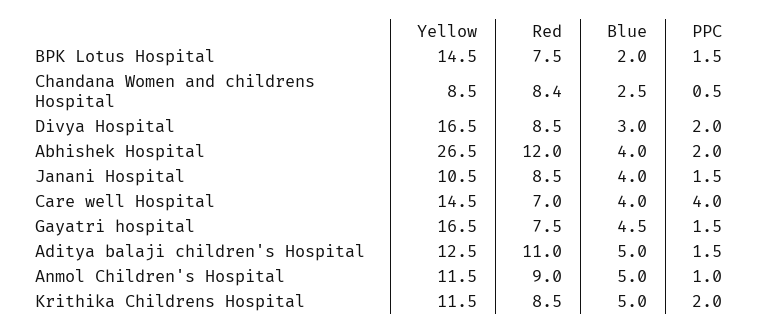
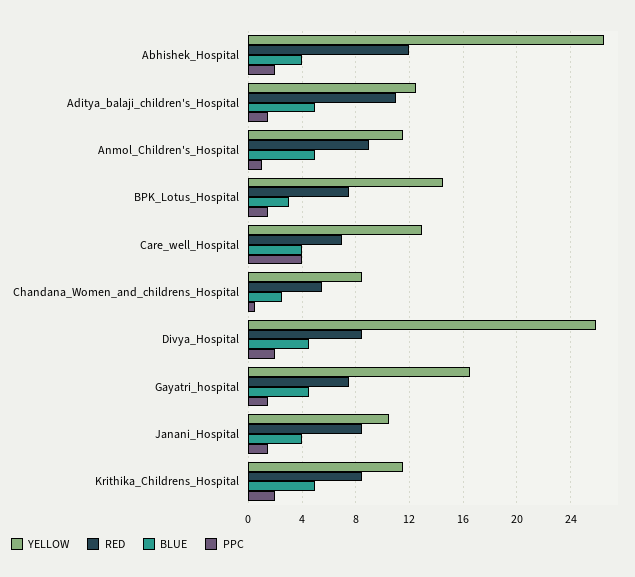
  {
    "Yellow": {
      "BPK Lotus Hospital": 14.5,
      "Chandana Women and childrens Hospital": 8.5,
-     "Divya Hospital": 16.5,
+     "Divya Hospital": 26,
      "Abhishek Hospital": 26.5,
      "Janani Hospital": 10.5,
-     "Care well Hospital": 14.5,
+     "Care well Hospital": 13,
      "Gayatri hospital": 16.5,
      "Aditya balaji children's Hospital": 12.5,
      "Anmol Children's Hospital": 11.5,
      "Krithika Childrens Hospital": 11.5
    },
    "Red": {
      "BPK Lotus Hospital": 7.5,
-     "Chandana Women and childrens Hospital": 8.4,
+     "Chandana Women and childrens Hospital": 5.5,
      "Divya Hospital": 8.5,
      "Abhishek Hospital": 12,
      "Janani Hospital": 8.5,
      "Care well Hospital": 7,
      "Gayatri hospital": 7.5,
      "Aditya balaji children's Hospital": 11,
      "Anmol Children's Hospital": 9,
      "Krithika Childrens Hospital": 8.5
    },
    "Blue": {
-     "BPK Lotus Hospital": 2,
+     "BPK Lotus Hospital": 3,
      "Chandana Women and childrens Hospital": 2.5,
-     "Divya Hospital": 3,
+     "Divya Hospital": 4.5,
      "Abhishek Hospital": 4,
      "Janani Hospital": 4,
      "Care well Hospital": 4,
      "Gayatri hospital": 4.5,
      "Aditya balaji children's Hospital": 5,
      "Anmol Children's Hospital": 5,
      "Krithika Childrens Hospital": 5
    },
    "PPC": {
      "BPK Lotus Hospital": 1.5,
      "Chandana Women and childrens Hospital": 0.5,
      "Divya Hospital": 2,
      "Abhishek Hospital": 2,
      "Janani Hospital": 1.5,
      "Care well Hospital": 4,
      "Gayatri hospital": 1.5,
      "Aditya balaji children's Hospital": 1.5,
      "Anmol Children's Hospital": 1,
      "Krithika Childrens Hospital": 2
    }
  }

